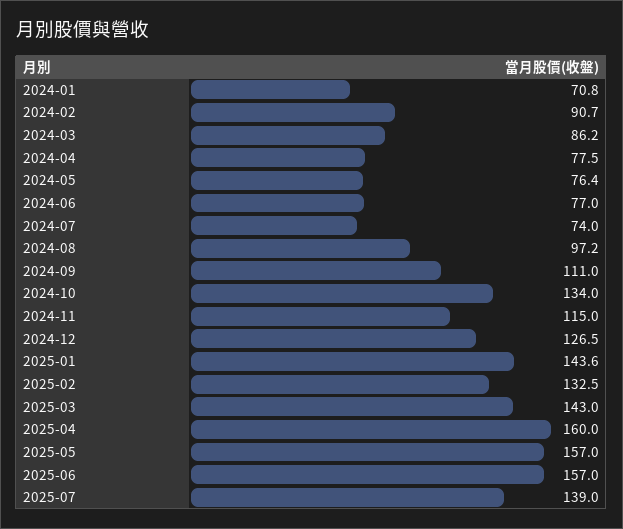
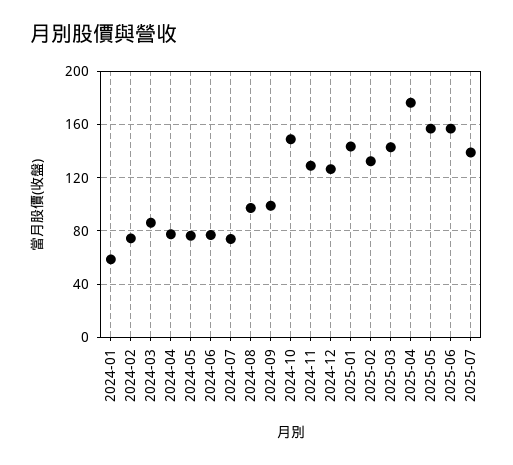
  {
-   "2024-01": 70.8,
+   "2024-01": 60,
-   "2024-02": 90.7,
+   "2024-02": 75,
    "2024-03": 86.2,
    "2024-04": 77.5,
    "2024-05": 76.4,
    "2024-06": 77,
    "2024-07": 74,
    "2024-08": 97.2,
-   "2024-09": 111,
+   "2024-09": 100,
-   "2024-10": 134,
+   "2024-10": 150,
-   "2024-11": 115,
+   "2024-11": 130,
    "2024-12": 126.5,
    "2025-01": 143.6,
    "2025-02": 132.5,
    "2025-03": 143,
-   "2025-04": 160,
+   "2025-04": 175,
    "2025-05": 157,
    "2025-06": 157,
    "2025-07": 139
  }

